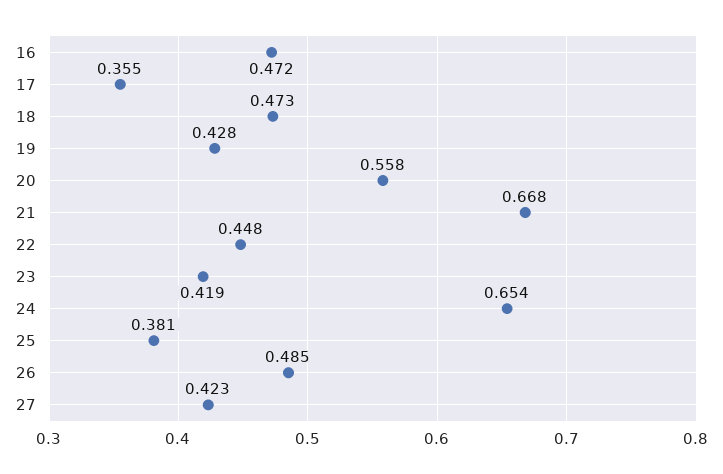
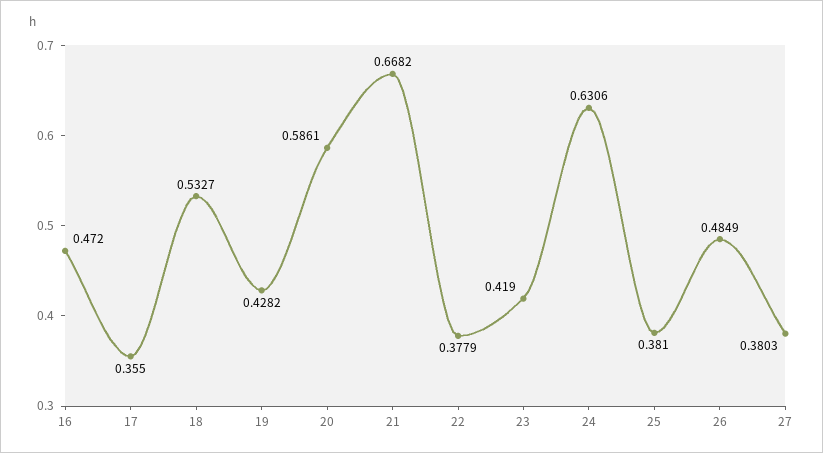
  {
    "16": 0.472,
    "17": 0.355,
-   "18": 0.473,
+   "18": 0.5327,
    "19": 0.4282,
-   "20": 0.558,
+   "20": 0.5861,
    "21": 0.6682,
-   "22": 0.448,
+   "22": 0.3779,
    "23": 0.419,
-   "24": 0.654,
+   "24": 0.6306,
    "25": 0.381,
    "26": 0.4849,
-   "27": 0.423
+   "27": 0.3803
  }

